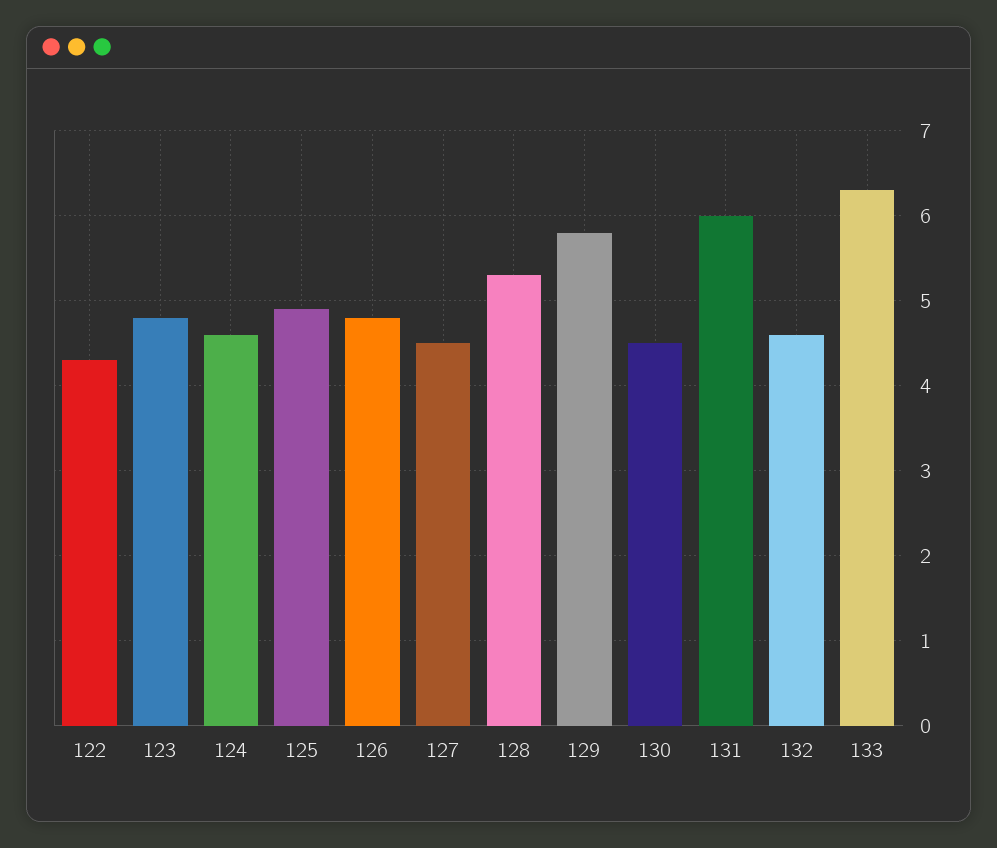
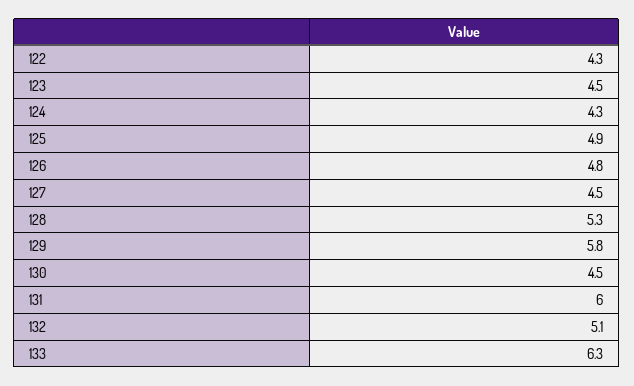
  {
    "122": 4.3,
-   "123": 4.8,
+   "123": 4.5,
-   "124": 4.6,
+   "124": 4.3,
    "125": 4.9,
    "126": 4.8,
    "127": 4.5,
    "128": 5.3,
    "129": 5.8,
    "130": 4.5,
    "131": 6,
-   "132": 4.6,
+   "132": 5.1,
    "133": 6.3
  }

